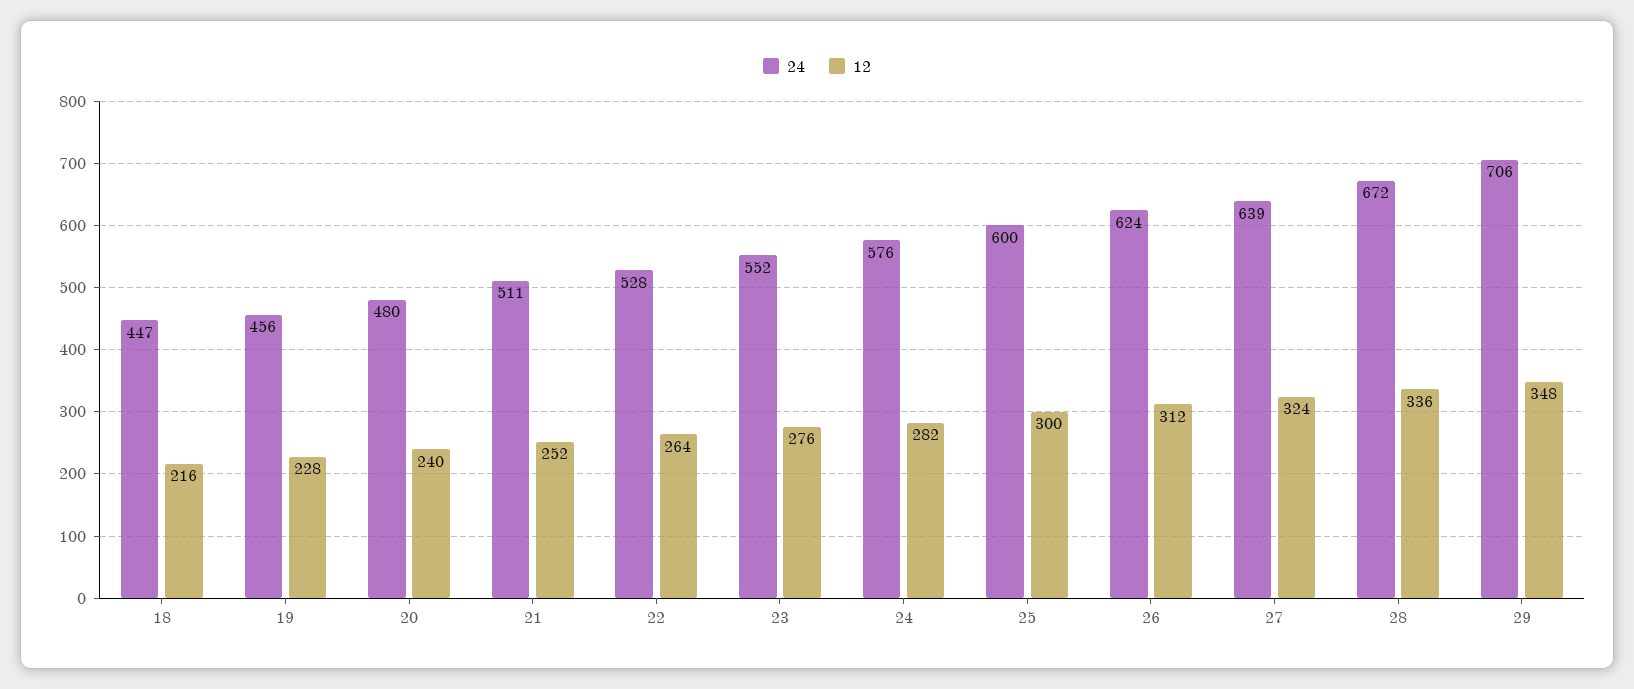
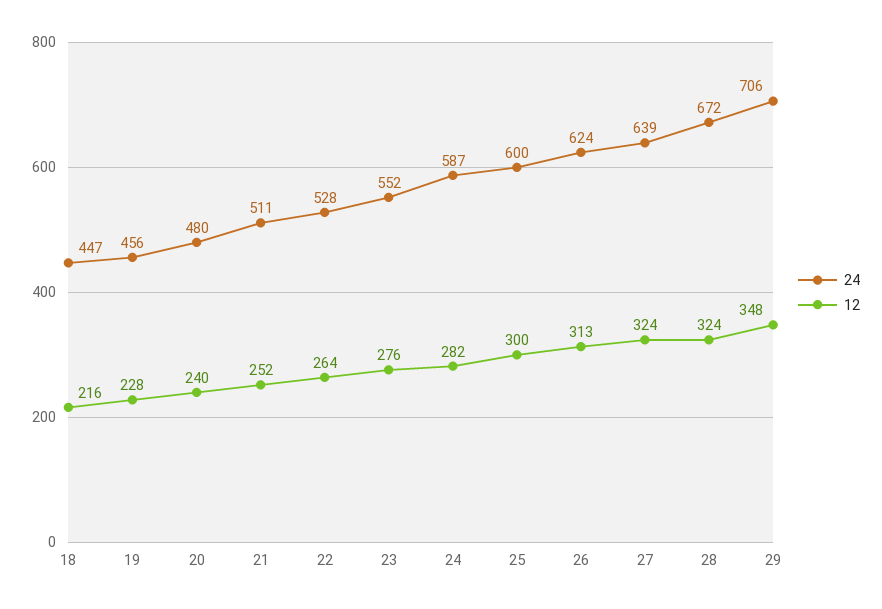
  {
    "24": {
      "18": 447,
      "19": 456,
      "20": 480,
      "21": 511,
      "22": 528,
      "23": 552,
-     "24": 576,
+     "24": 587,
      "25": 600,
      "26": 624,
      "27": 639,
      "28": 672,
      "29": 706
    },
    "12": {
      "18": 216,
      "19": 228,
      "20": 240,
      "21": 252,
      "22": 264,
      "23": 276,
      "24": 282,
      "25": 300,
-     "26": 312,
+     "26": 313,
      "27": 324,
-     "28": 336,
+     "28": 324,
      "29": 348
    }
  }

